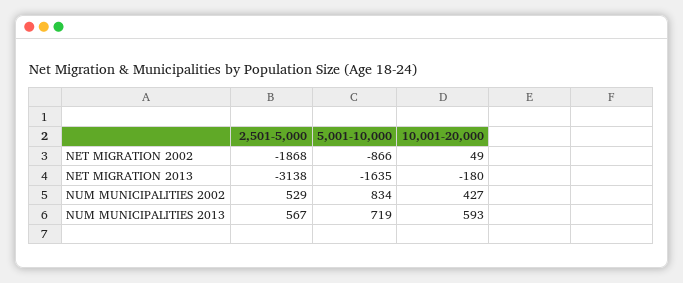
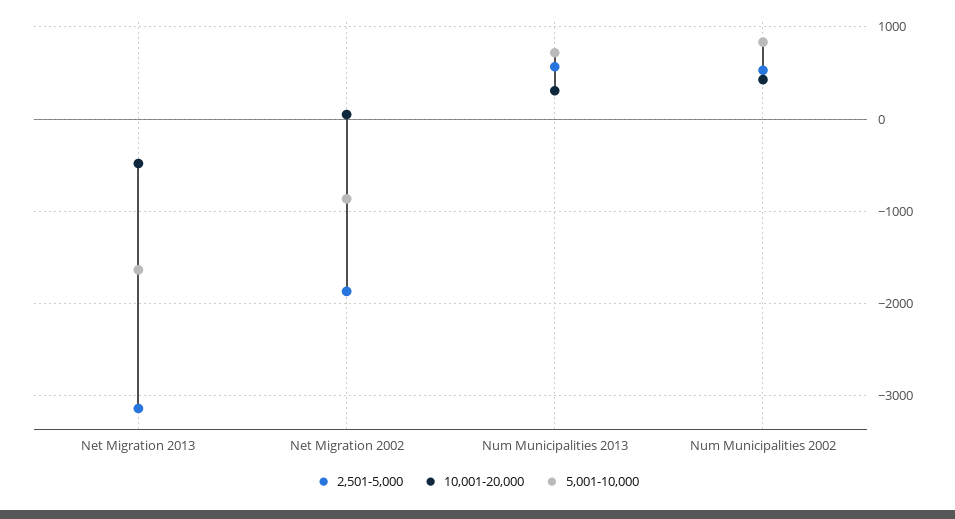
  {
    "2,501-5,000": {
      "NET MIGRATION 2002": -1868,
      "NET MIGRATION 2013": -3138,
      "NUM MUNICIPALITIES 2002": 529,
      "NUM MUNICIPALITIES 2013": 567
    },
    "5,001-10,000": {
      "NET MIGRATION 2002": -866,
      "NET MIGRATION 2013": -1635,
      "NUM MUNICIPALITIES 2002": 834,
      "NUM MUNICIPALITIES 2013": 719
    },
    "10,001-20,000": {
      "NET MIGRATION 2002": 49,
-     "NET MIGRATION 2013": -180,
+     "NET MIGRATION 2013": -500,
      "NUM MUNICIPALITIES 2002": 427,
-     "NUM MUNICIPALITIES 2013": 593
+     "NUM MUNICIPALITIES 2013": 300
    }
  }

